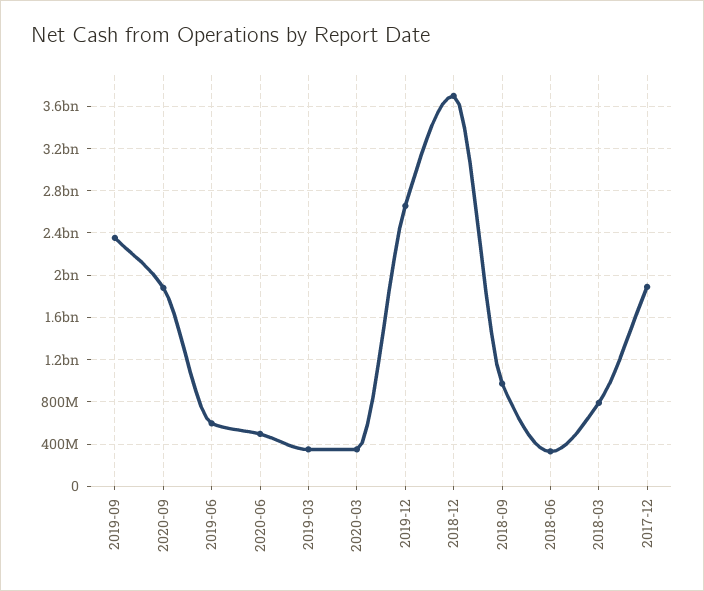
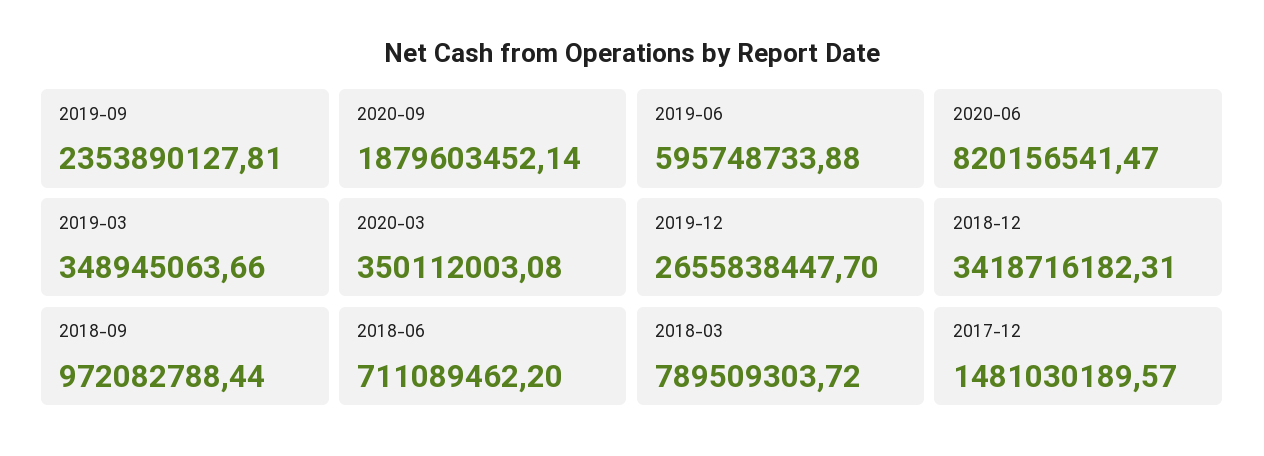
  {
    "2019-09": 2353890127.81,
    "2020-09": 1879603452.14,
    "2019-06": 595748733.88,
-   "2020-06": 500000000,
+   "2020-06": 820156541.47,
    "2019-03": 348945063.66,
    "2020-03": 350112003.08,
    "2019-12": 2655838447.7,
-   "2018-12": 3700000000,
+   "2018-12": 3418716182.31,
    "2018-09": 972082788.44,
-   "2018-06": 300000000,
+   "2018-06": 711089462.2,
    "2018-03": 789509303.72,
-   "2017-12": 1900000000
+   "2017-12": 1481030189.57
  }

